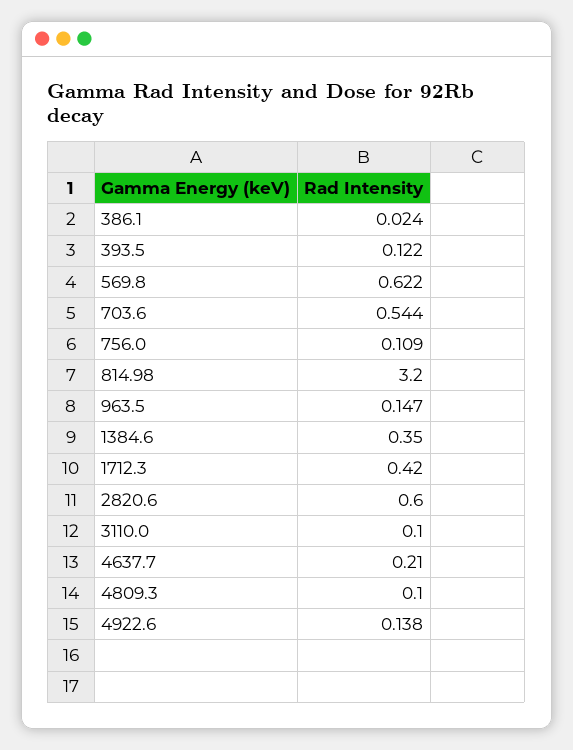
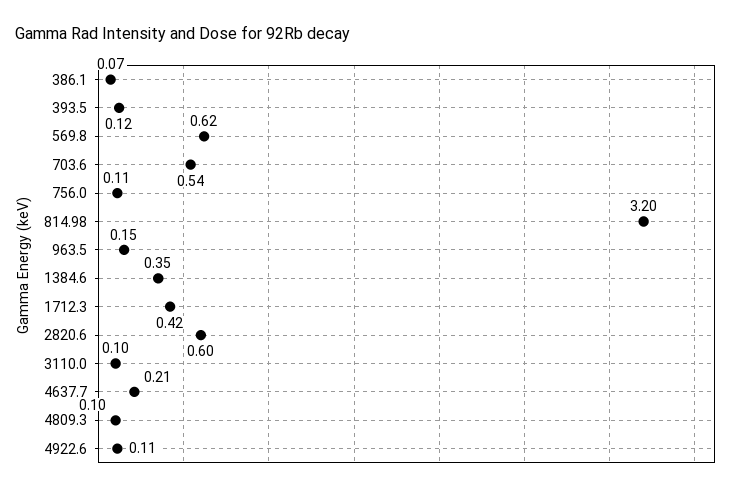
  {
-   "386.1": 0.024,
+   "386.1": 0.07,
    "393.5": 0.122,
    "569.8": 0.622,
    "703.6": 0.544,
    "756.0": 0.109,
    "814.98": 3.2,
    "963.5": 0.147,
    "1384.6": 0.35,
    "1712.3": 0.42,
    "2820.6": 0.6,
    "3110.0": 0.1,
    "4637.7": 0.21,
    "4809.3": 0.1,
-   "4922.6": 0.138
+   "4922.6": 0.11
  }

